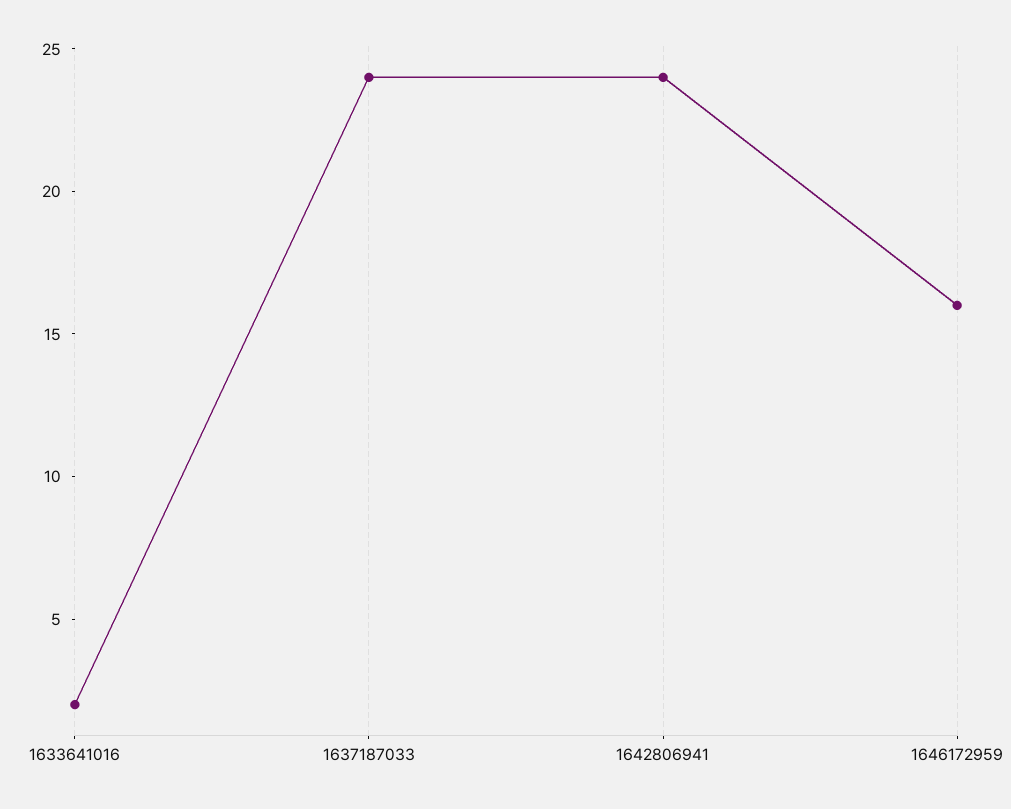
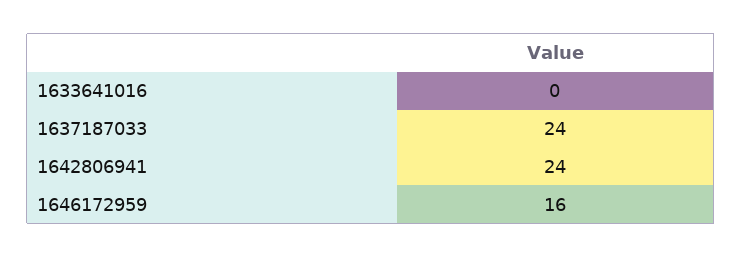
  {
-   "1633641016": 2,
+   "1633641016": 0,
    "1637187033": 24,
    "1642806941": 24,
    "1646172959": 16
  }

